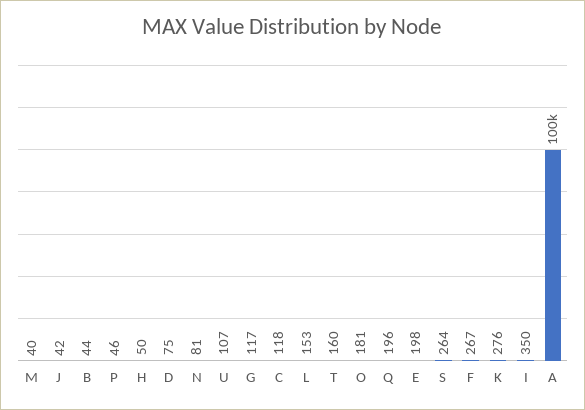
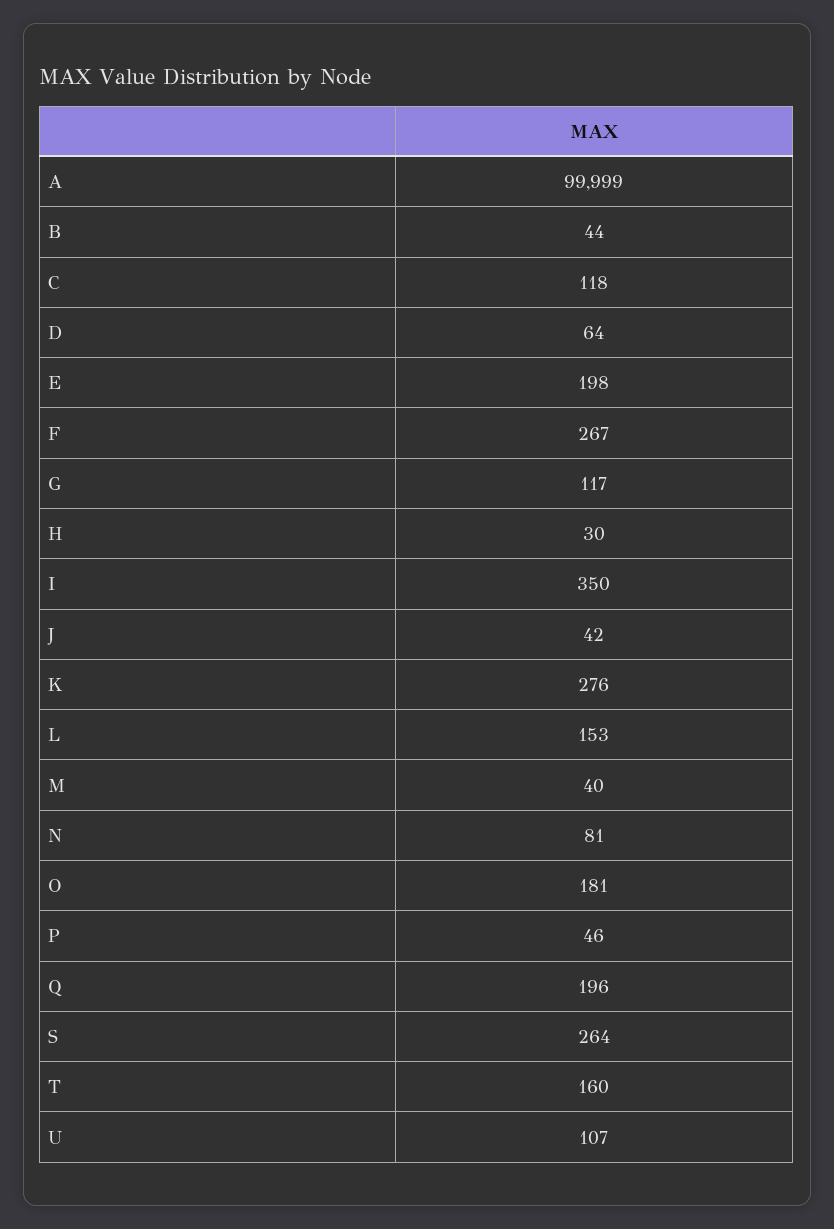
  {
    "M": 40,
    "J": 42,
    "B": 44,
    "P": 46,
-   "H": 50,
+   "H": 30,
-   "D": 75,
+   "D": 64,
    "N": 81,
    "U": 107,
    "G": 117,
    "C": 118,
    "L": 153,
    "T": 160,
    "O": 181,
    "Q": 196,
    "E": 198,
    "S": 264,
    "F": 267,
    "K": 276,
    "I": 350,
    "A": 99999
  }

